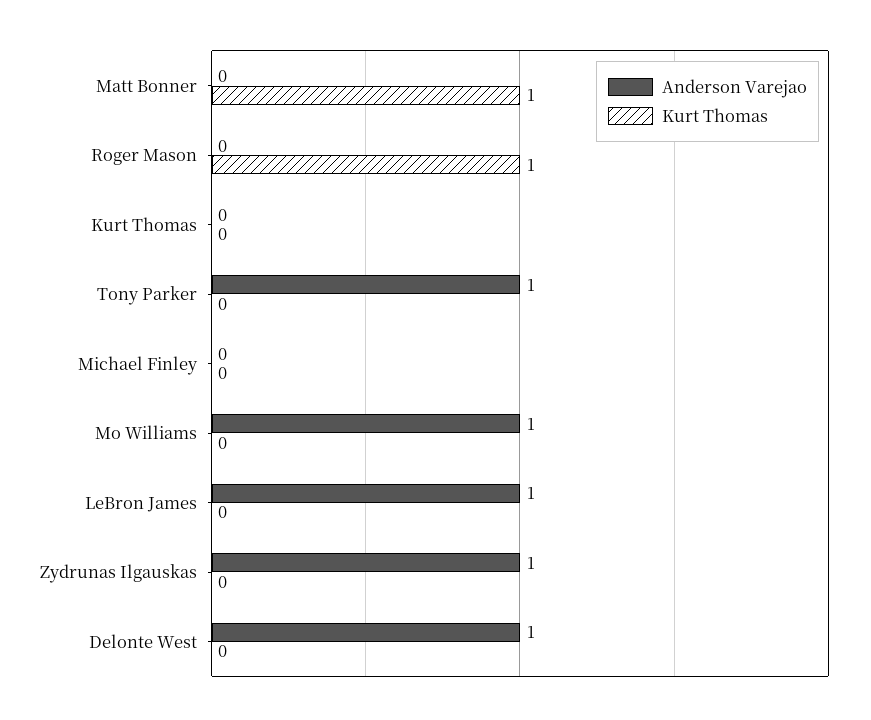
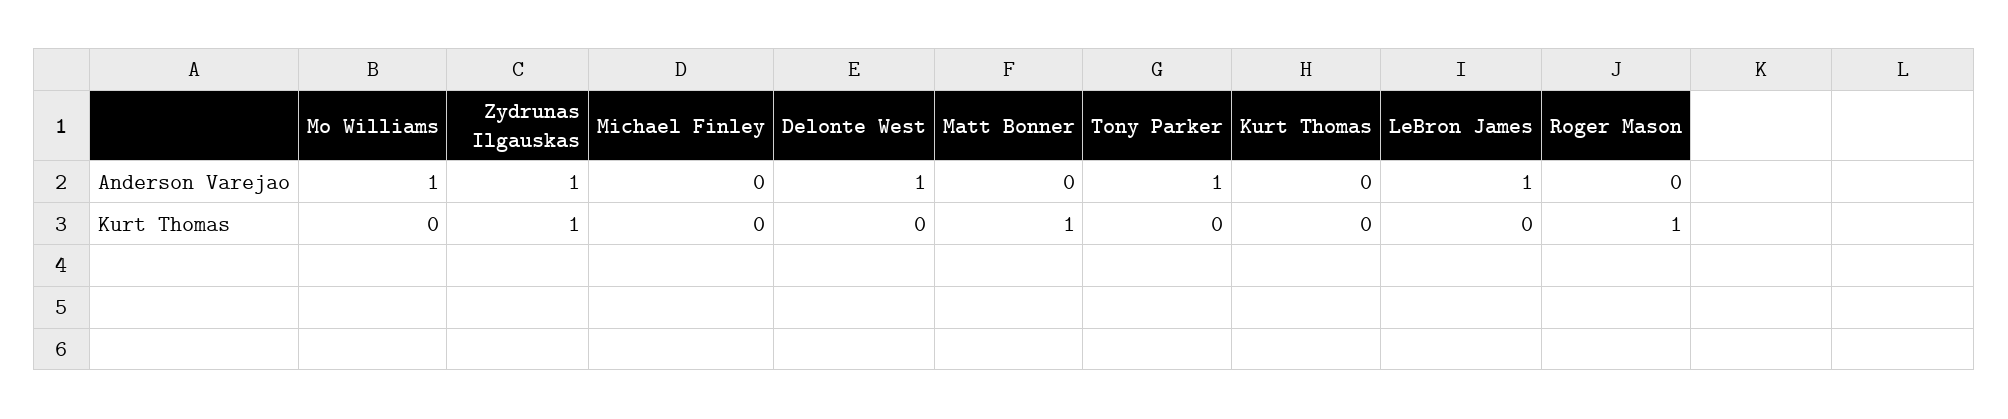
  {
    "Anderson Varejao": {
      "Matt Bonner": 0,
      "Roger Mason": 0,
      "Kurt Thomas": 0,
      "Tony Parker": 1,
      "Michael Finley": 0,
      "Mo Williams": 1,
      "LeBron James": 1,
      "Zydrunas Ilgauskas": 1,
      "Delonte West": 1
    },
    "Kurt Thomas": {
      "Matt Bonner": 1,
      "Roger Mason": 1,
      "Kurt Thomas": 0,
      "Tony Parker": 0,
      "Michael Finley": 0,
      "Mo Williams": 0,
      "LeBron James": 0,
-     "Zydrunas Ilgauskas": 0,
+     "Zydrunas Ilgauskas": 1,
      "Delonte West": 0
    }
  }

